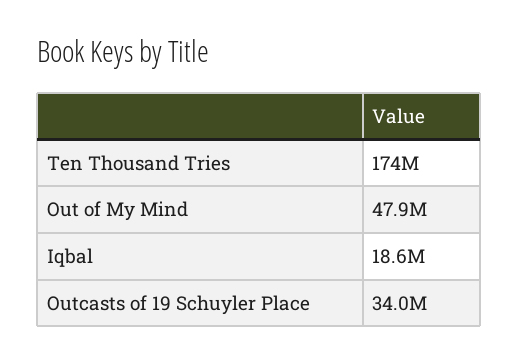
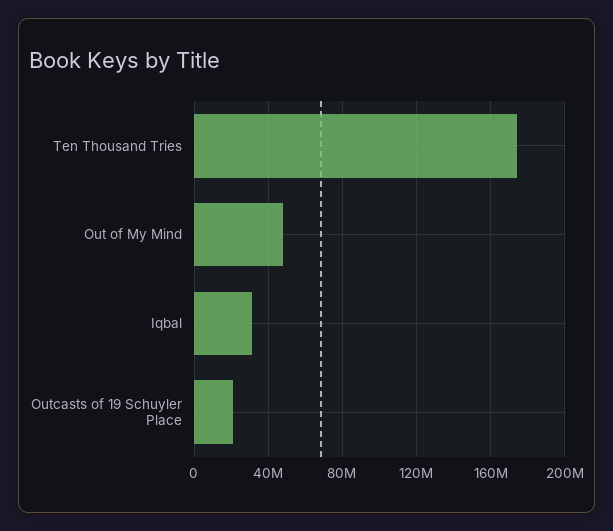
  {
    "Ten Thousand Tries": 174000000,
    "Out of My Mind": 47900000,
-   "Iqbal": 18600000,
+   "Iqbal": 30000000,
-   "Outcasts of 19 Schuyler Place": 34000000
+   "Outcasts of 19 Schuyler Place": 20000000
  }

